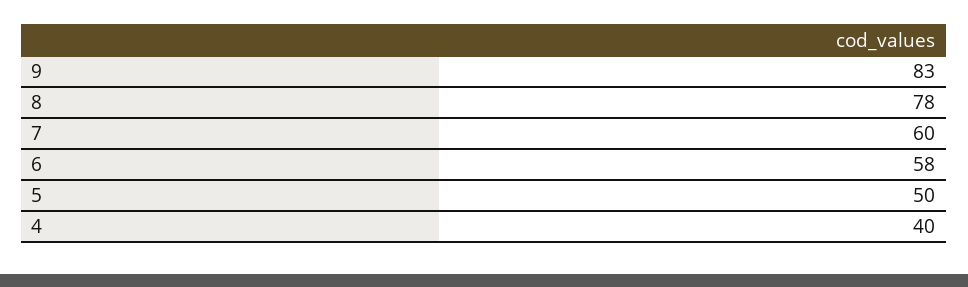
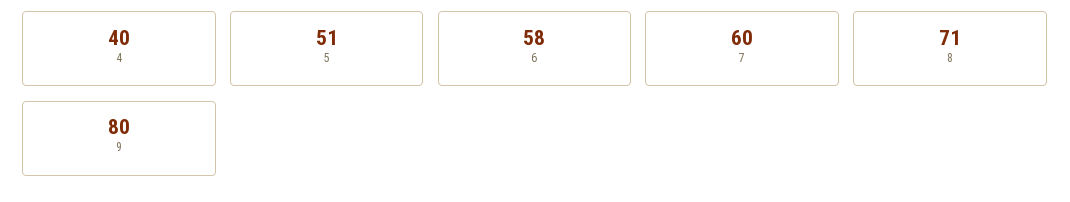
  {
-   "9": 83,
+   "9": 80,
-   "8": 78,
+   "8": 71,
    "7": 60,
    "6": 58,
-   "5": 50,
+   "5": 51,
    "4": 40
  }

